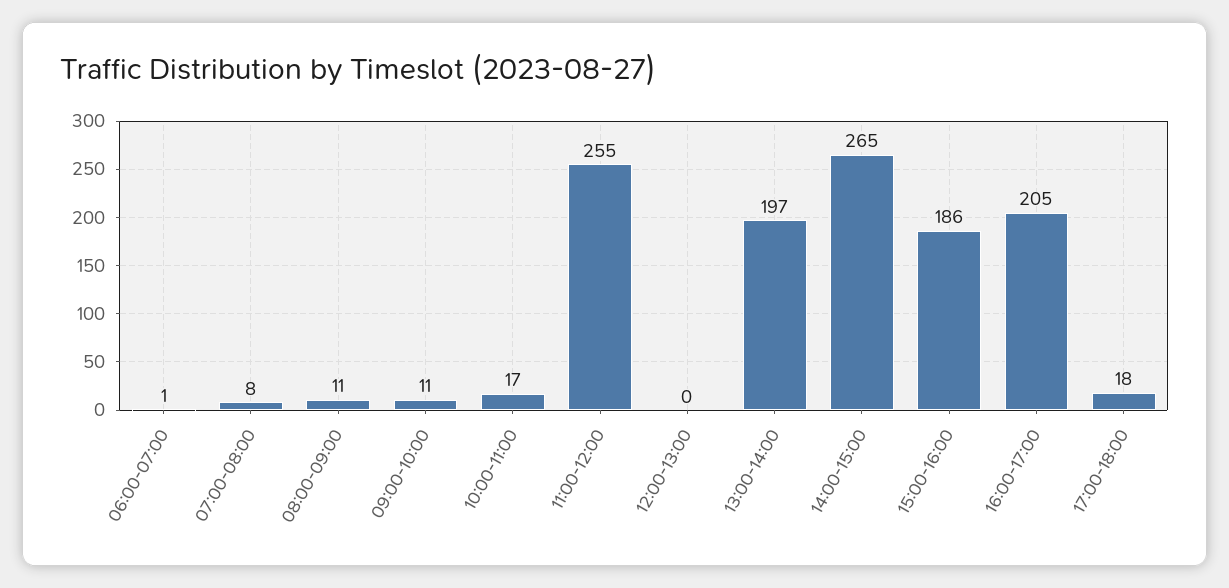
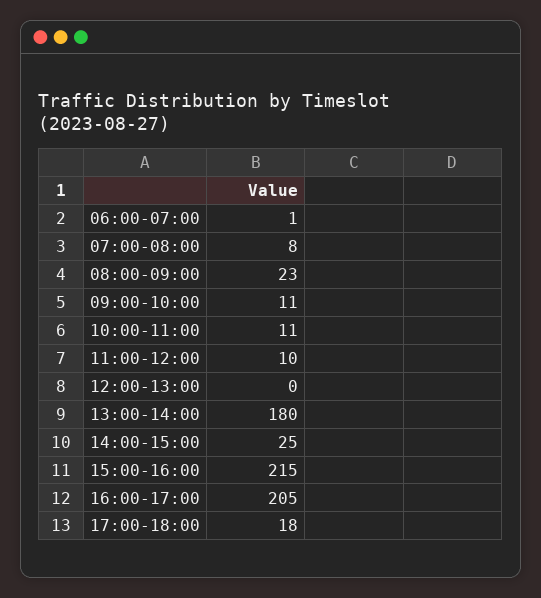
  {
    "06:00-07:00": 1,
    "07:00-08:00": 8,
-   "08:00-09:00": 11,
+   "08:00-09:00": 23,
    "09:00-10:00": 11,
-   "10:00-11:00": 17,
+   "10:00-11:00": 11,
-   "11:00-12:00": 255,
+   "11:00-12:00": 10,
    "12:00-13:00": 0,
-   "13:00-14:00": 197,
+   "13:00-14:00": 180,
-   "14:00-15:00": 265,
+   "14:00-15:00": 25,
-   "15:00-16:00": 186,
+   "15:00-16:00": 215,
    "16:00-17:00": 205,
    "17:00-18:00": 18
  }

